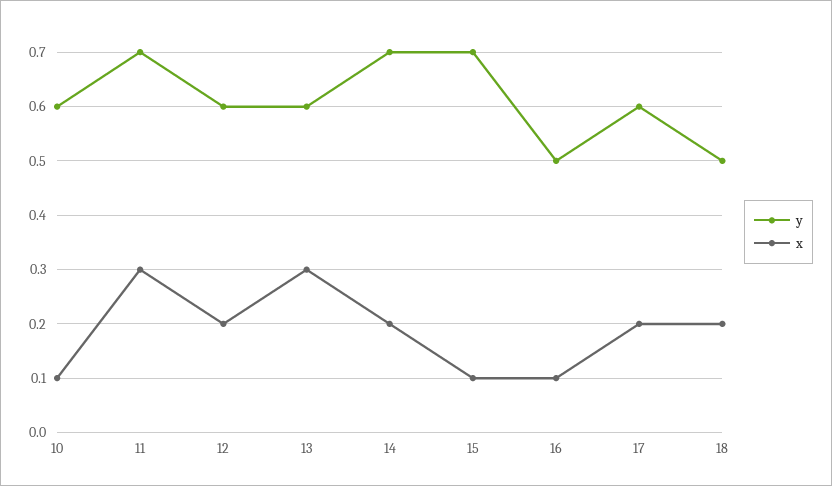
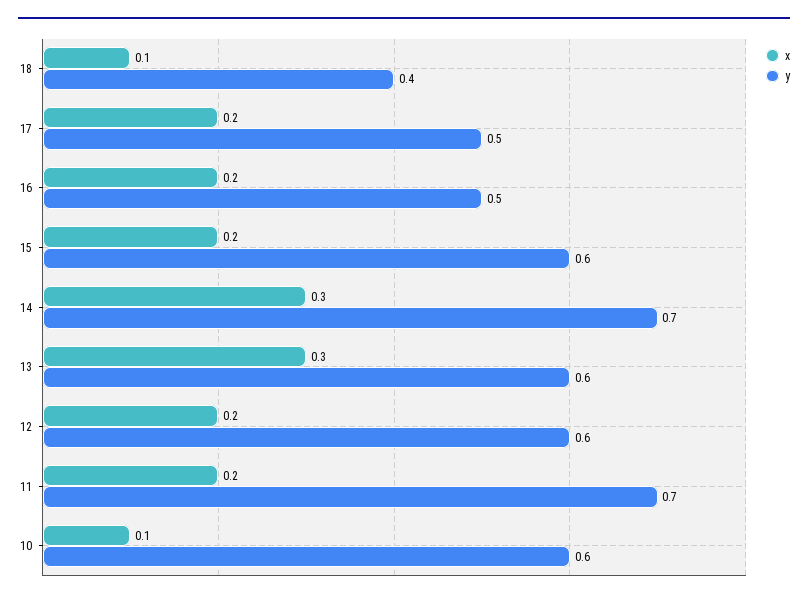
  {
    "y": {
      "10": 0.6,
      "11": 0.7,
      "12": 0.6,
      "13": 0.6,
      "14": 0.7,
-     "15": 0.7,
+     "15": 0.6,
      "16": 0.5,
-     "17": 0.6,
+     "17": 0.5,
-     "18": 0.5
+     "18": 0.4
    },
    "x": {
      "10": 0.1,
-     "11": 0.3,
+     "11": 0.2,
      "12": 0.2,
      "13": 0.3,
-     "14": 0.2,
+     "14": 0.3,
-     "15": 0.1,
+     "15": 0.2,
-     "16": 0.1,
+     "16": 0.2,
      "17": 0.2,
-     "18": 0.2
+     "18": 0.1
    }
  }

